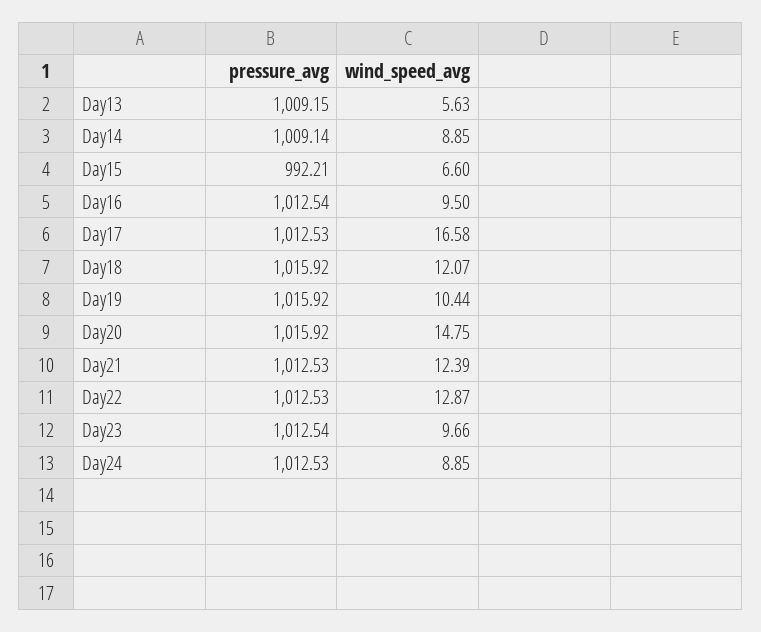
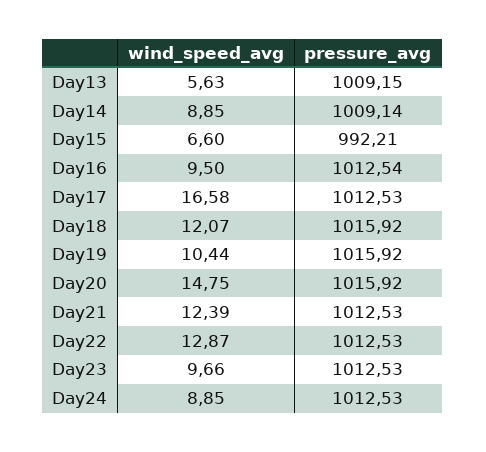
  {
    "pressure_avg": {
      "Day13": 1009.15,
      "Day14": 1009.14,
      "Day15": 992.21,
      "Day16": 1012.54,
      "Day17": 1012.53,
      "Day18": 1015.92,
      "Day19": 1015.92,
      "Day20": 1015.92,
      "Day21": 1012.53,
      "Day22": 1012.53,
-     "Day23": 1012.54,
+     "Day23": 1012.53,
      "Day24": 1012.53
    },
    "wind_speed_avg": {
      "Day13": 5.63,
      "Day14": 8.85,
      "Day15": 6.6,
      "Day16": 9.5,
      "Day17": 16.58,
      "Day18": 12.07,
      "Day19": 10.44,
      "Day20": 14.75,
      "Day21": 12.39,
      "Day22": 12.87,
      "Day23": 9.66,
      "Day24": 8.85
    }
  }

